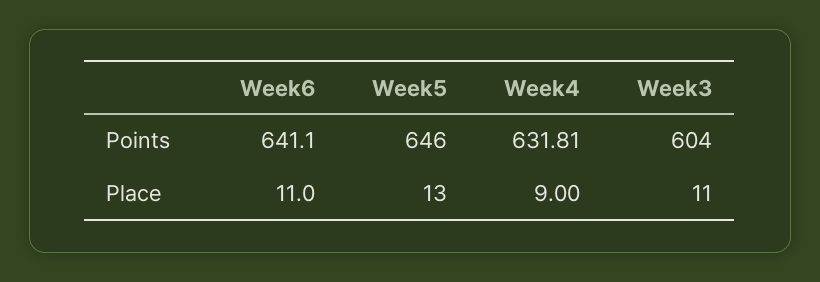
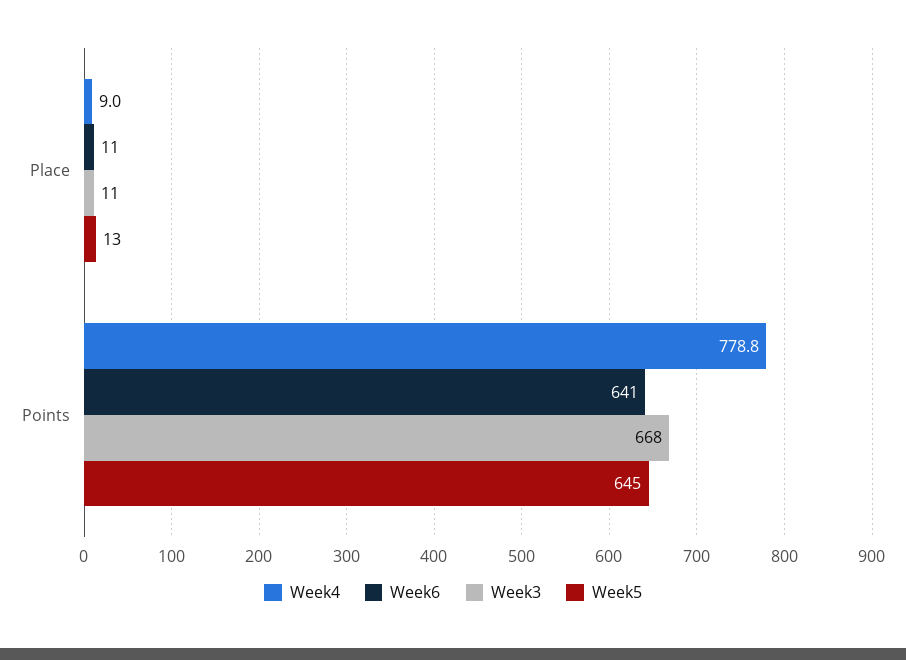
  {
    "Week6": {
      "Points": 641.1,
      "Place": 11
    },
    "Week5": {
-     "Points": 646,
+     "Points": 645,
      "Place": 13
    },
    "Week4": {
-     "Points": 631.81,
+     "Points": 778.8,
      "Place": 9
    },
    "Week3": {
-     "Points": 604,
+     "Points": 668,
      "Place": 11
    }
  }

